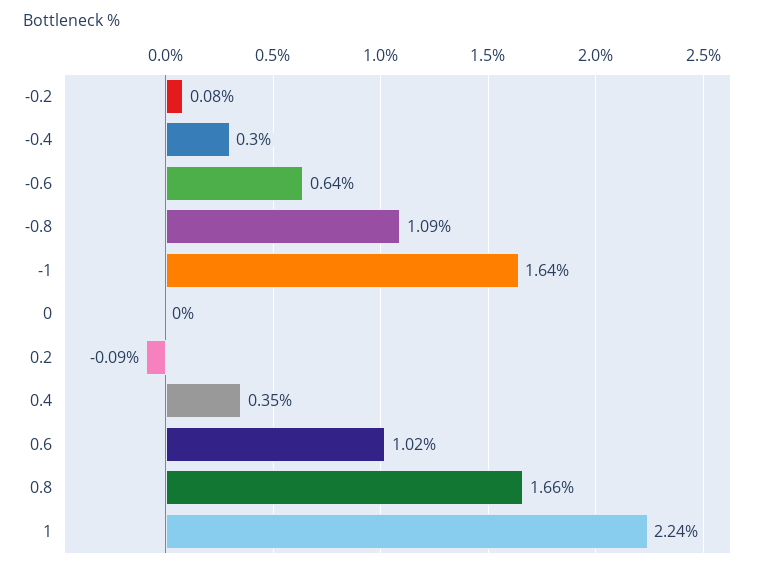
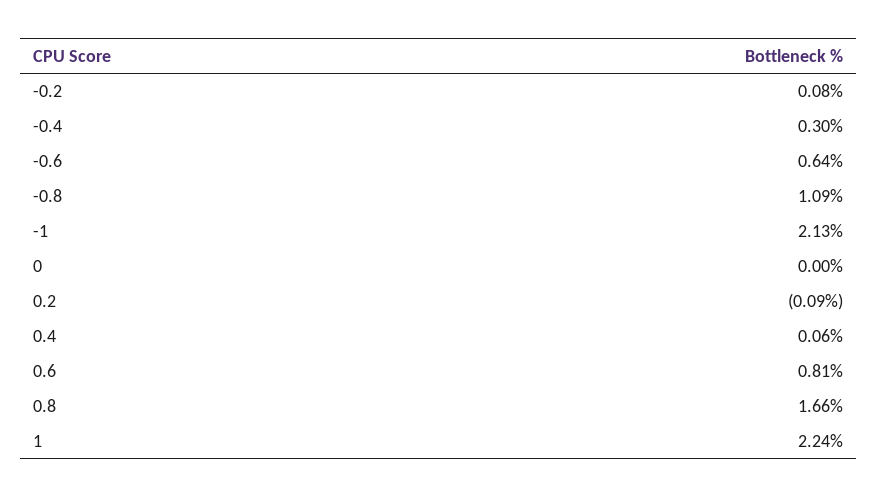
  {
    "-0.2": 0.08,
    "-0.4": 0.3,
    "-0.6": 0.64,
    "-0.8": 1.09,
-   "-1": 1.64,
+   "-1": 2.13,
    "0": 0,
    "0.2": -0.09,
-   "0.4": 0.35,
+   "0.4": 0.06,
-   "0.6": 1.02,
+   "0.6": 0.81,
    "0.8": 1.66,
    "1": 2.24
  }

